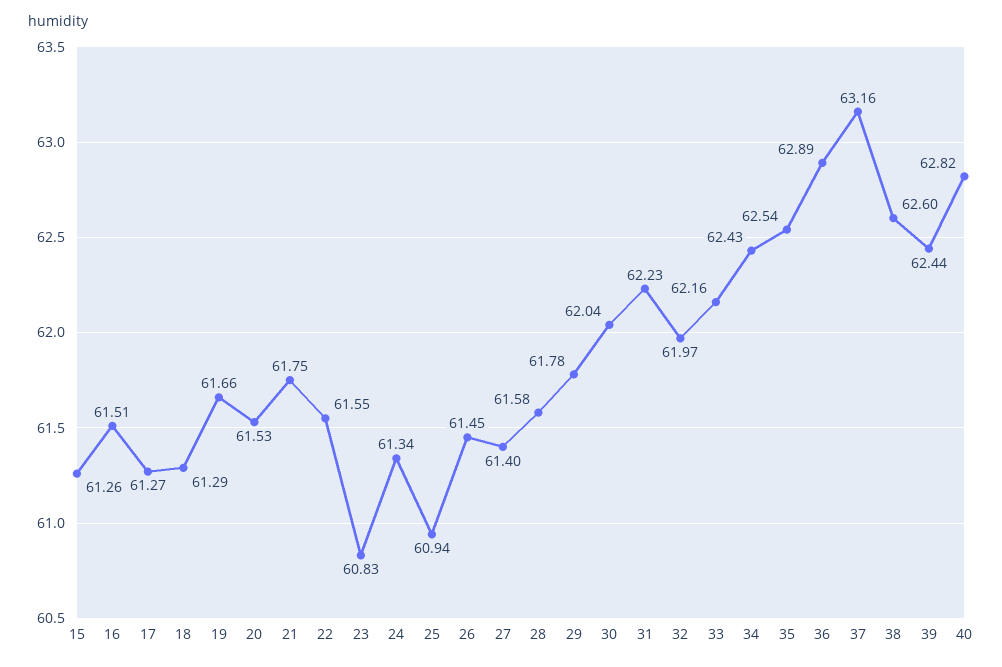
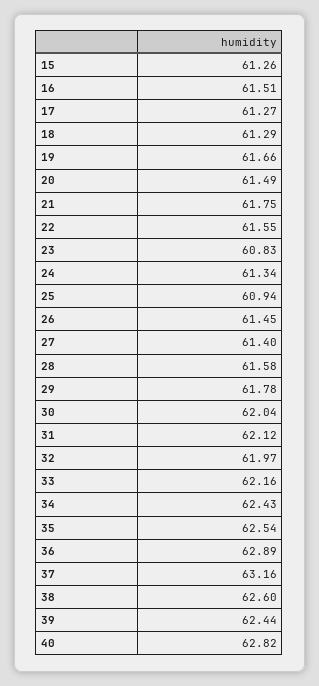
  {
    "15": 61.26,
    "16": 61.51,
    "17": 61.27,
    "18": 61.29,
    "19": 61.66,
-   "20": 61.53,
+   "20": 61.49,
    "21": 61.75,
    "22": 61.55,
    "23": 60.83,
    "24": 61.34,
    "25": 60.94,
    "26": 61.45,
    "27": 61.4,
    "28": 61.58,
    "29": 61.78,
    "30": 62.04,
-   "31": 62.23,
+   "31": 62.12,
    "32": 61.97,
    "33": 62.16,
    "34": 62.43,
    "35": 62.54,
    "36": 62.89,
    "37": 63.16,
    "38": 62.6,
    "39": 62.44,
    "40": 62.82
  }

